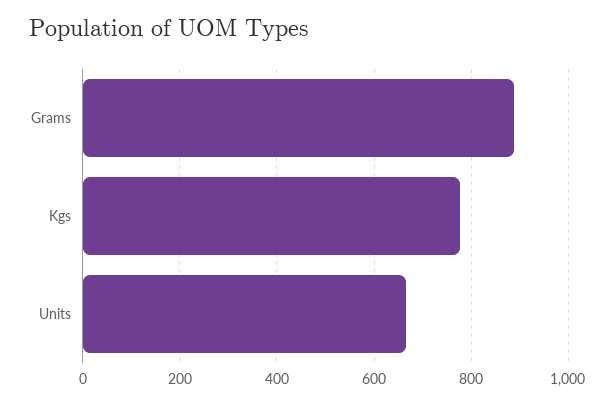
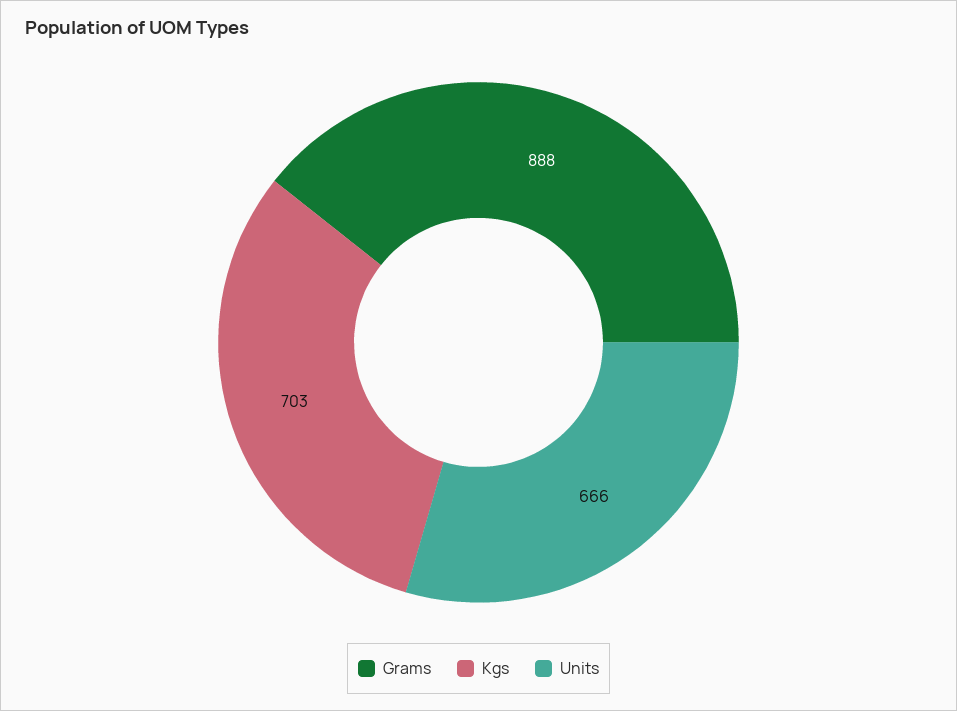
  {
    "Grams": 888,
-   "Kgs": 780,
+   "Kgs": 703,
    "Units": 666
  }

